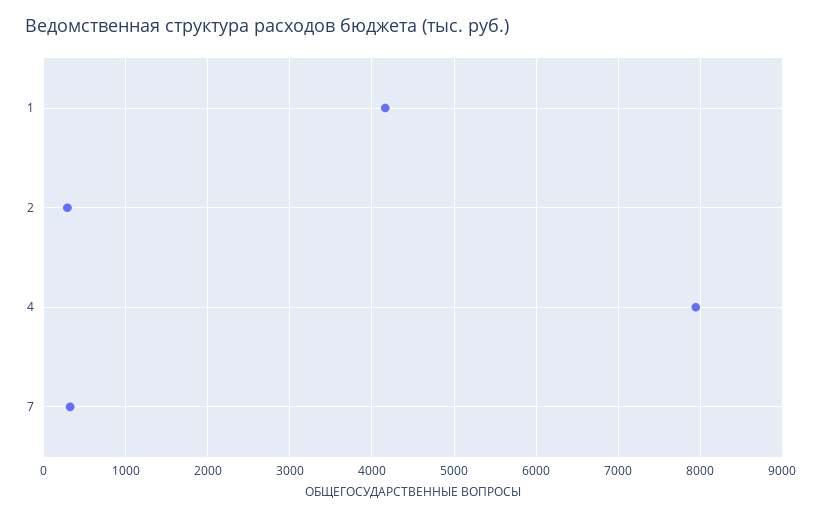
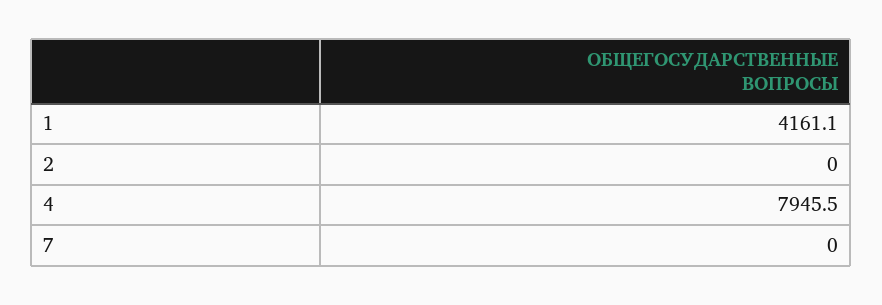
  {
    "1": 4161.1,
-   "2": 300,
+   "2": 0,
    "4": 7945.5,
-   "7": 300
+   "7": 0
  }

